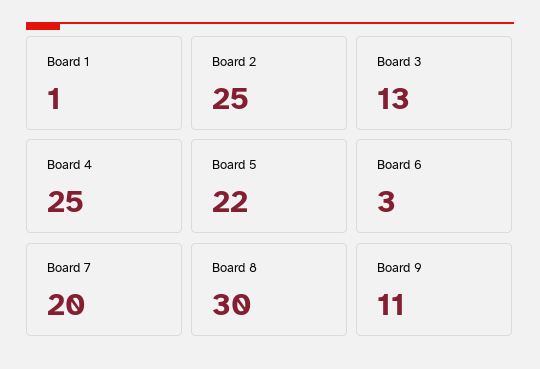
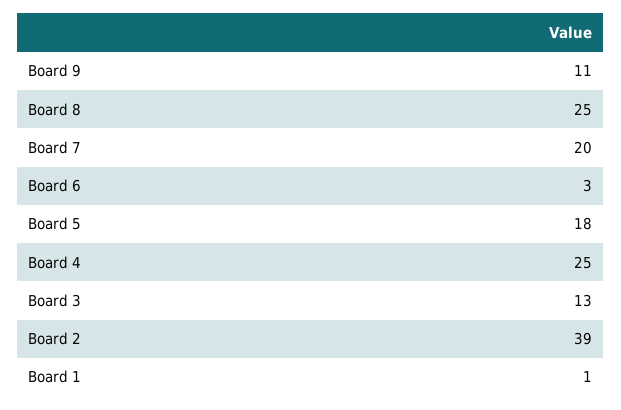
  {
    "Board 1": 1,
-   "Board 2": 25,
+   "Board 2": 39,
    "Board 3": 13,
    "Board 4": 25,
-   "Board 5": 22,
+   "Board 5": 18,
    "Board 6": 3,
    "Board 7": 20,
-   "Board 8": 30,
+   "Board 8": 25,
    "Board 9": 11
  }

